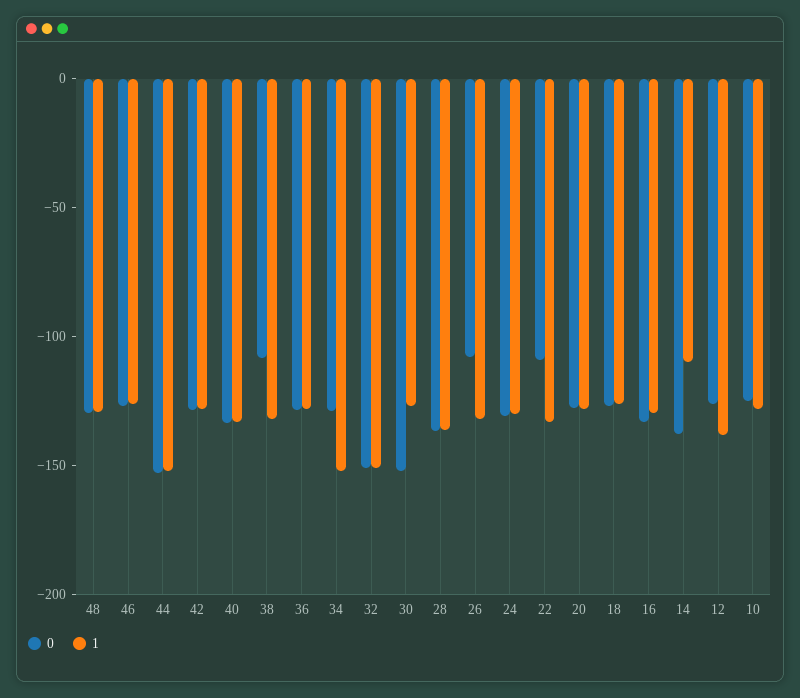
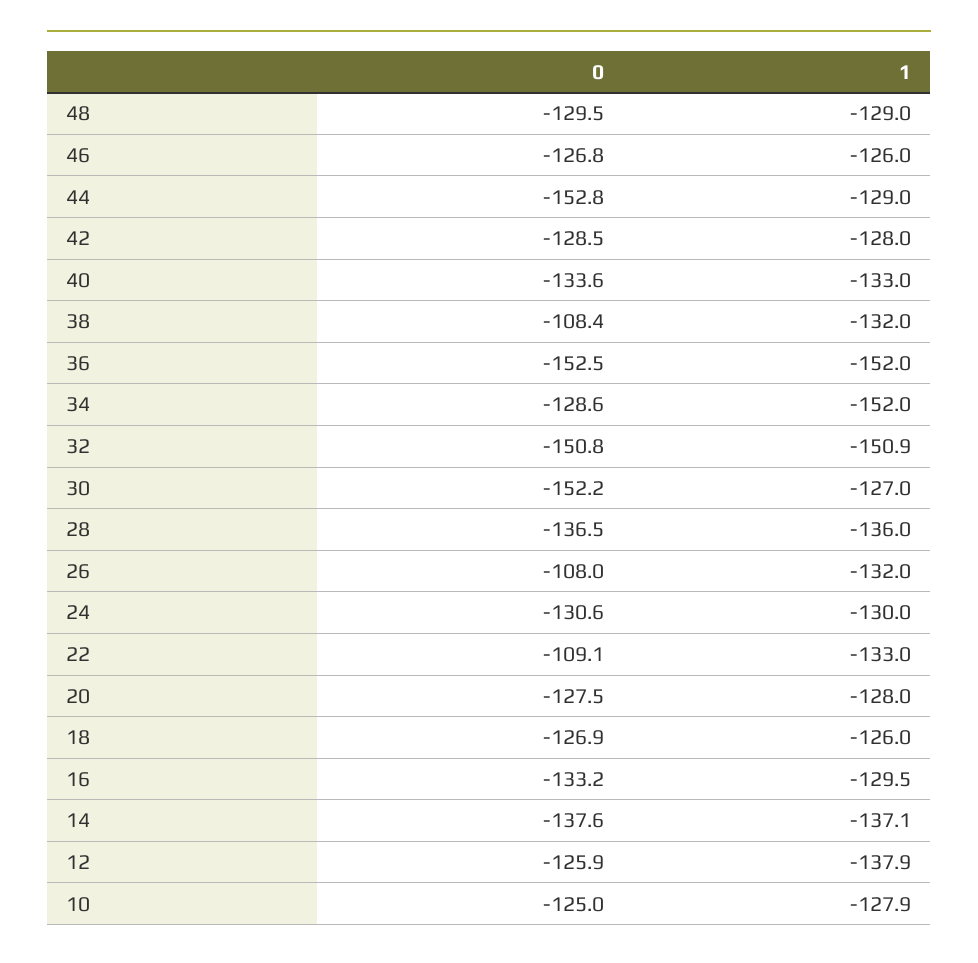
  {
    "0": {
      "48": -129.5,
      "46": -126.8,
      "44": -152.8,
      "42": -128.5,
      "40": -133.6,
      "38": -108.4,
-     "36": -130,
+     "36": -152.5,
      "34": -128.6,
      "32": -150.8,
      "30": -152.2,
      "28": -136.5,
      "26": -108,
      "24": -130.6,
      "22": -109.1,
      "20": -127.5,
      "18": -126.9,
      "16": -133.2,
      "14": -137.6,
      "12": -125.9,
      "10": -125
    },
    "1": {
      "48": -129,
      "46": -126,
-     "44": -150,
+     "44": -129,
      "42": -128,
      "40": -133,
      "38": -132,
-     "36": -130,
+     "36": -152,
      "34": -152,
      "32": -150.9,
      "30": -127,
      "28": -136,
      "26": -132,
      "24": -130,
      "22": -133,
      "20": -128,
      "18": -126,
      "16": -129.5,
-     "14": -110,
+     "14": -137.1,
      "12": -137.9,
      "10": -127.9
    }
  }

